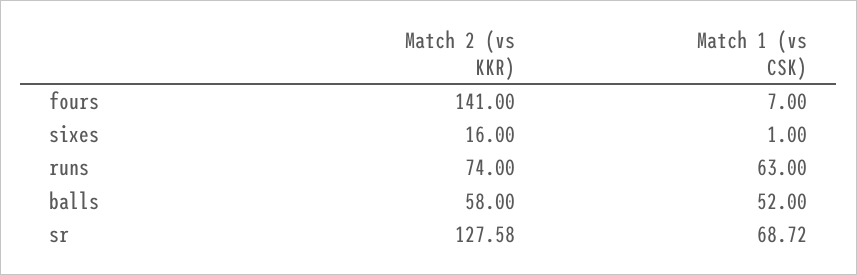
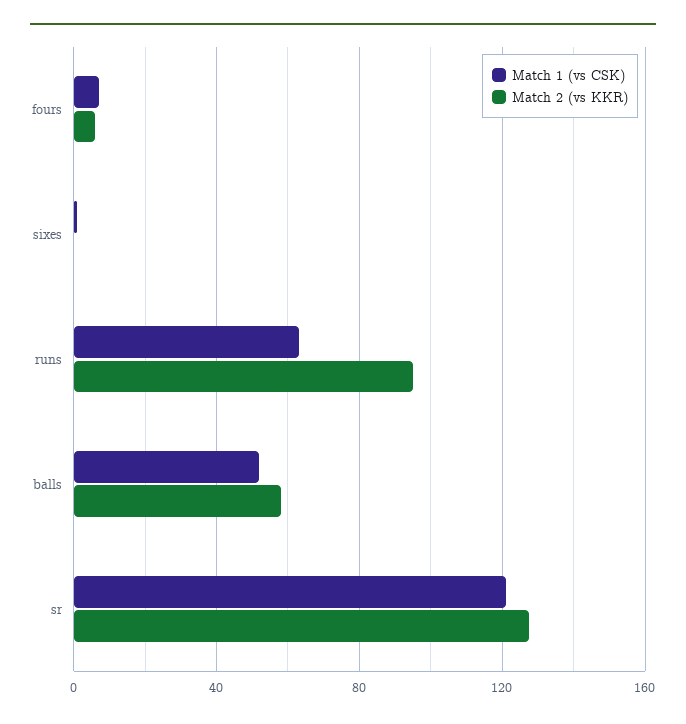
  {
    "Match 2 (vs KKR)": {
-     "fours": 141,
+     "fours": 5,
-     "sixes": 16,
+     "sixes": 0,
-     "runs": 74,
+     "runs": 95,
      "balls": 58,
      "sr": 127.58
    },
    "Match 1 (vs CSK)": {
      "fours": 7,
      "sixes": 1,
      "runs": 63,
      "balls": 52,
-     "sr": 68.72
+     "sr": 120
    }
  }

